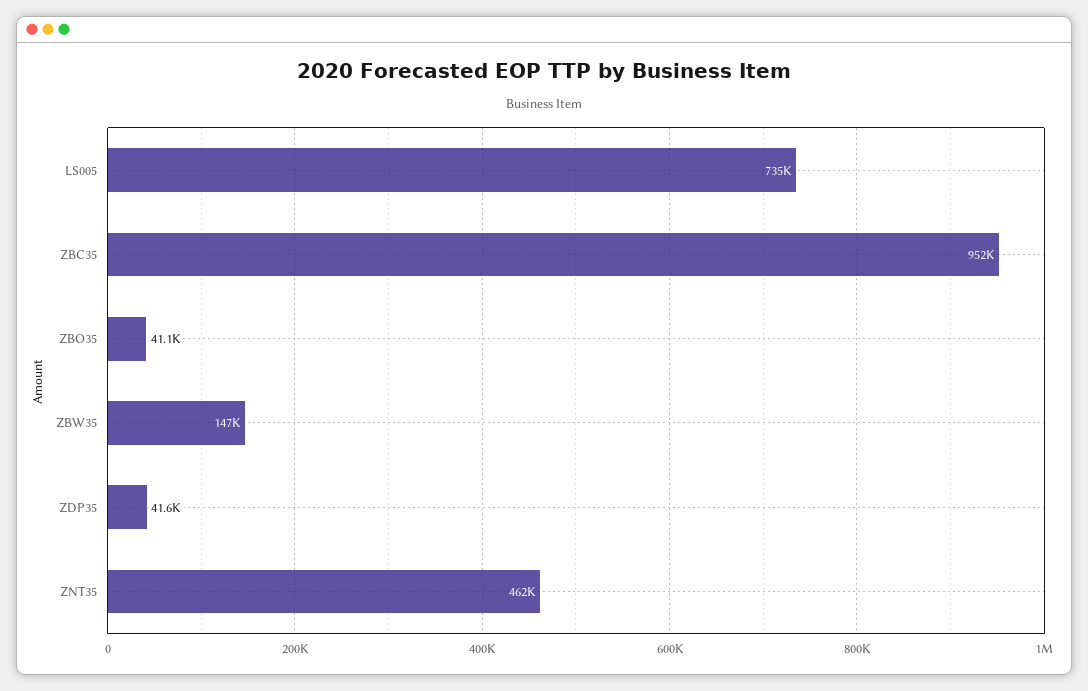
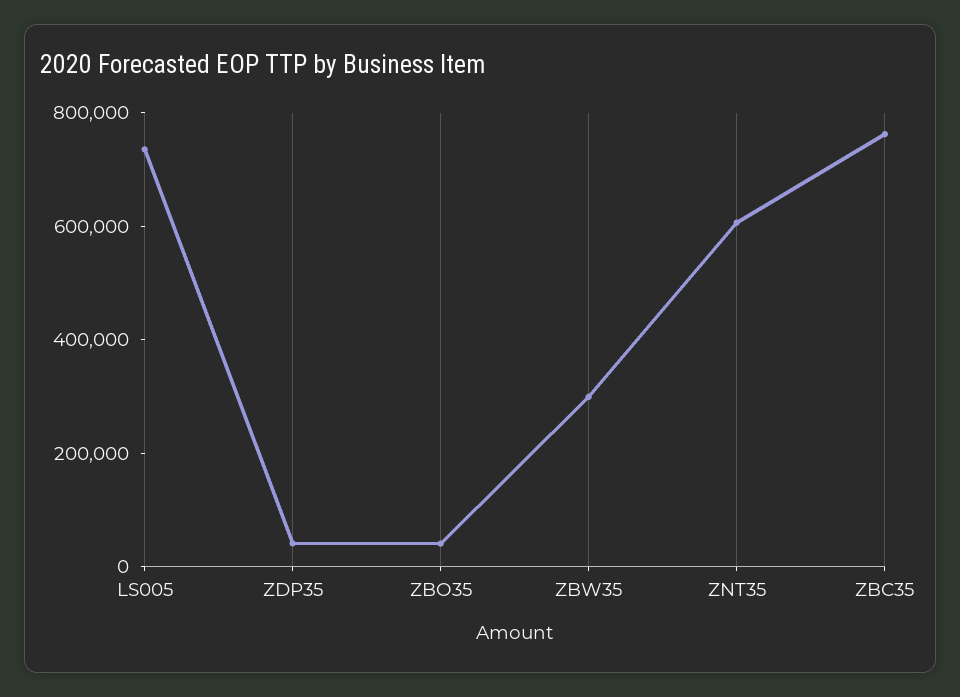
  {
    "LS005": 735000,
-   "ZBC35": 952000,
+   "ZBC35": 750000,
    "ZBO35": 41100,
-   "ZBW35": 147000,
+   "ZBW35": 300000,
    "ZDP35": 41600,
-   "ZNT35": 462000
+   "ZNT35": 600000
  }

